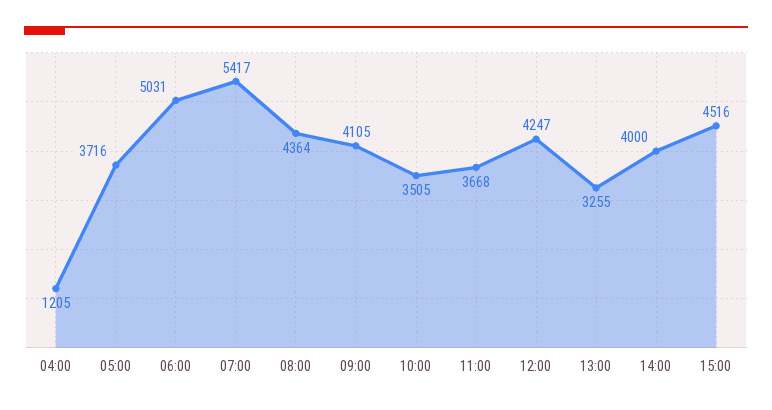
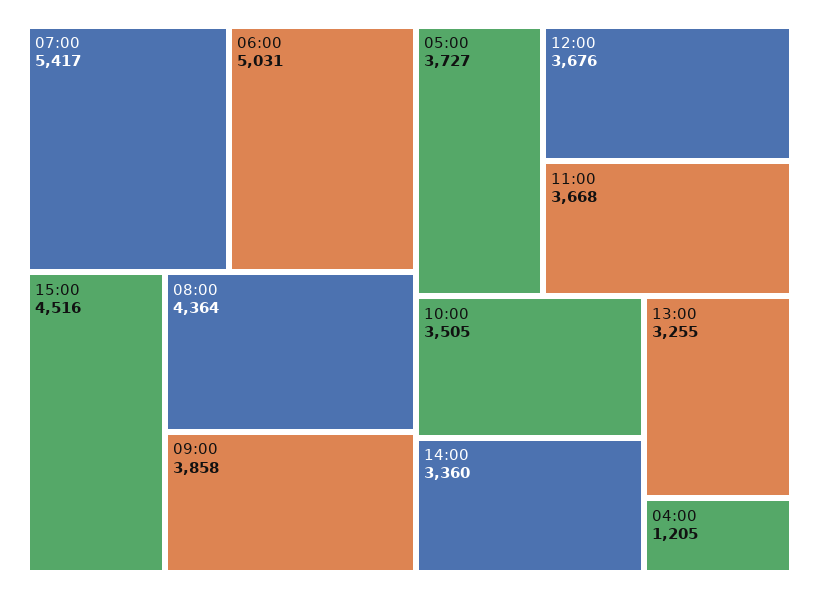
  {
    "04:00": 1205,
-   "05:00": 3716,
+   "05:00": 3727,
    "06:00": 5031,
    "07:00": 5417,
    "08:00": 4364,
-   "09:00": 4105,
+   "09:00": 3858,
    "10:00": 3505,
    "11:00": 3668,
-   "12:00": 4247,
+   "12:00": 3676,
    "13:00": 3255,
-   "14:00": 4000,
+   "14:00": 3360,
    "15:00": 4516
  }

